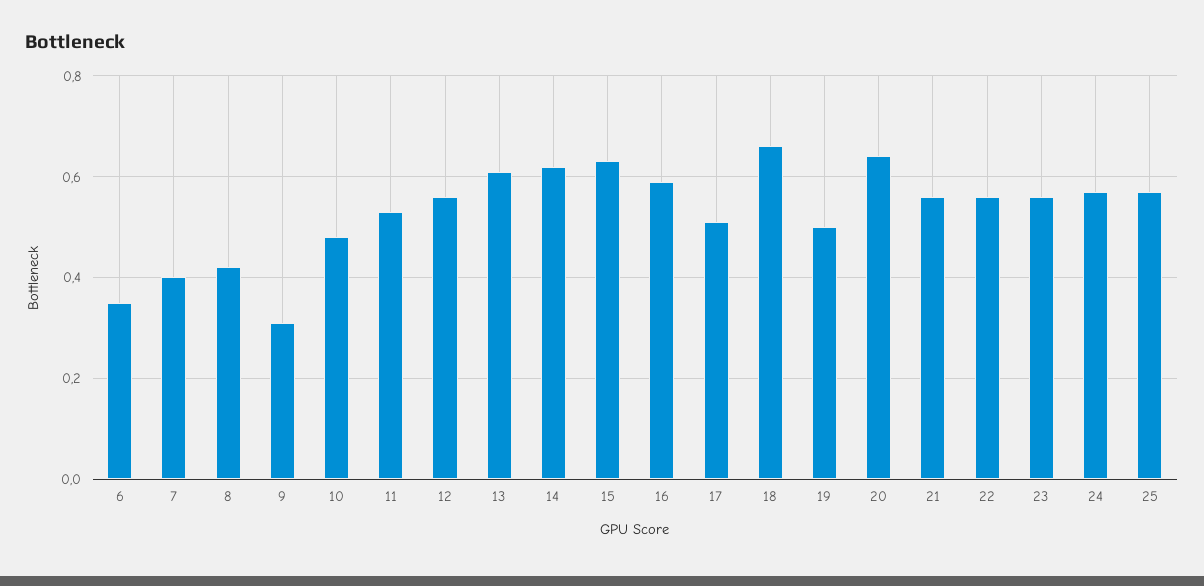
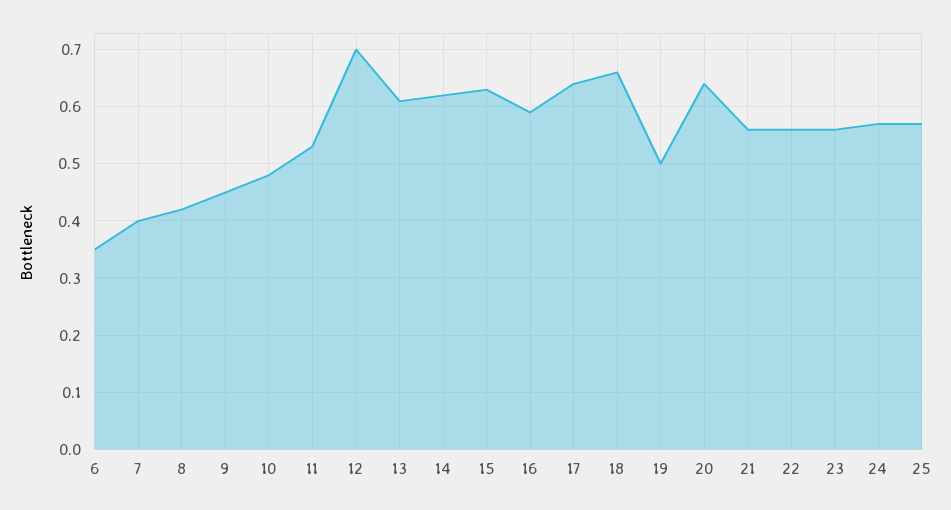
  {
    "6": 0.35,
    "7": 0.4,
    "8": 0.4,
-   "9": 0.3,
+   "9": 0.45,
    "10": 0.5,
    "11": 0.55,
-   "12": 0.55,
+   "12": 0.7,
    "13": 0.6,
    "14": 0.6,
    "15": 0.65,
    "16": 0.6,
-   "17": 0.5,
+   "17": 0.65,
    "18": 0.65,
    "19": 0.5,
    "20": 0.65,
    "21": 0.55,
    "22": 0.55,
    "23": 0.55,
    "24": 0.55,
    "25": 0.55
  }

